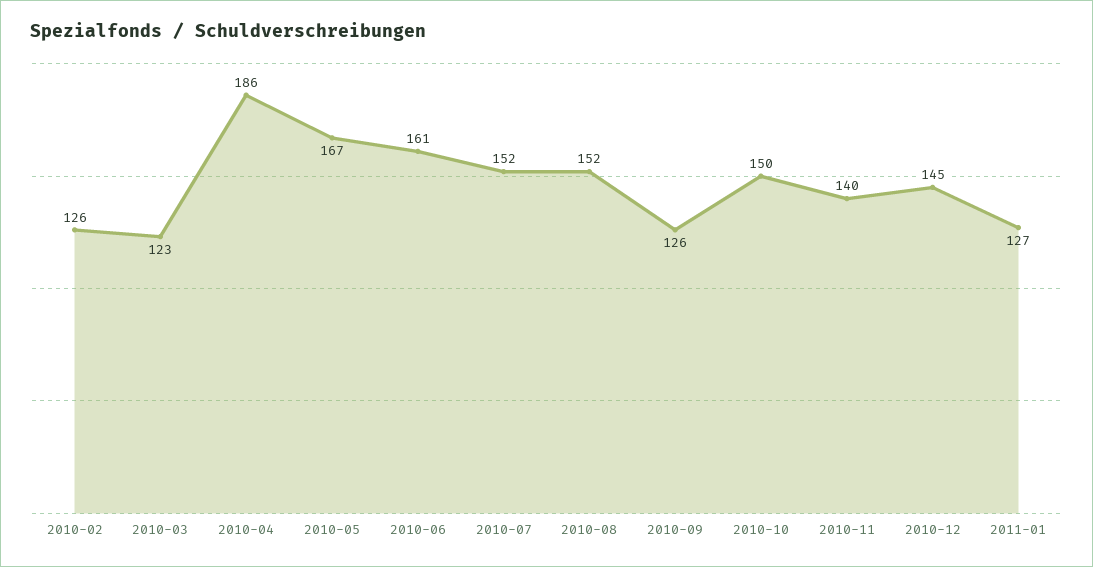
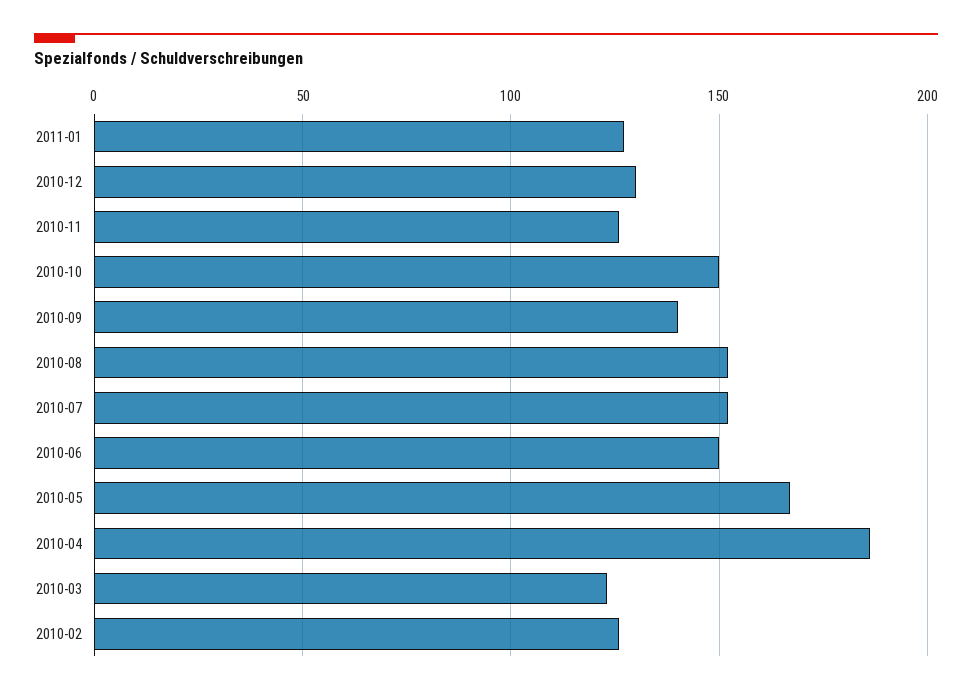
  {
    "2010-02": 126,
    "2010-03": 123,
    "2010-04": 186,
    "2010-05": 167,
-   "2010-06": 161,
+   "2010-06": 150,
    "2010-07": 152,
    "2010-08": 152,
-   "2010-09": 126,
+   "2010-09": 140,
    "2010-10": 150,
-   "2010-11": 140,
+   "2010-11": 125,
-   "2010-12": 145,
+   "2010-12": 130,
    "2011-01": 127
  }

